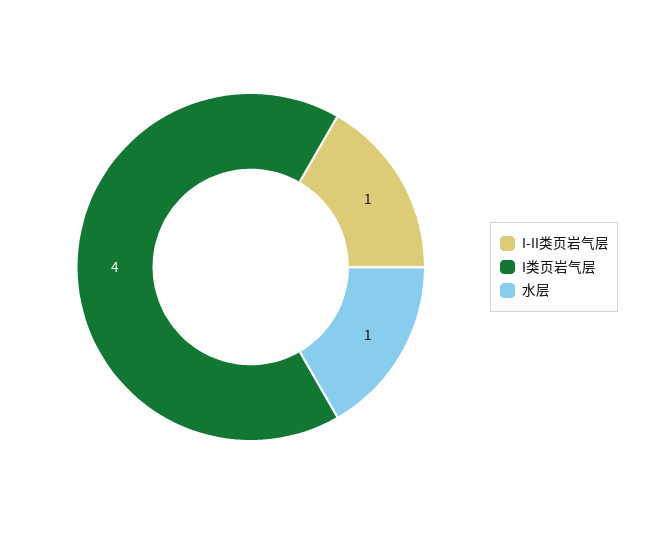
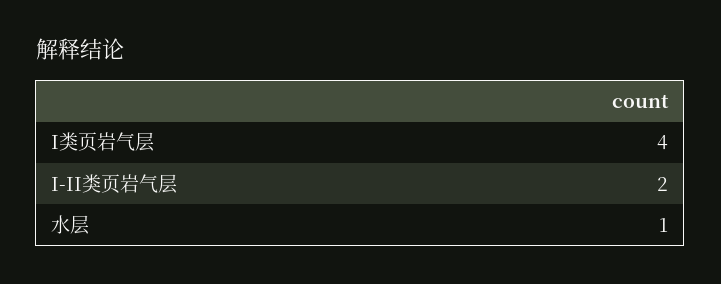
  {
-   "I-II类页岩气层": 1,
+   "I-II类页岩气层": 2,
    "I类页岩气层": 4,
    "水层": 1
  }

